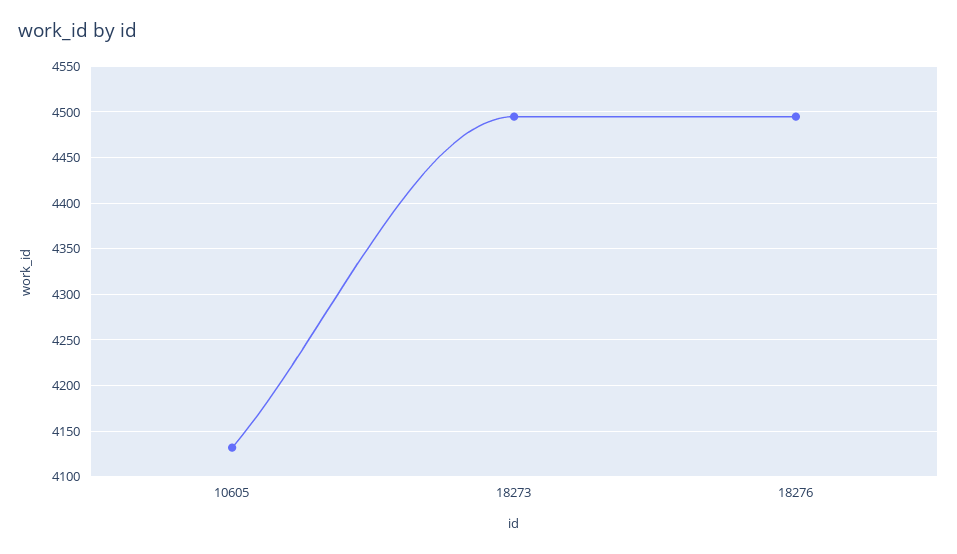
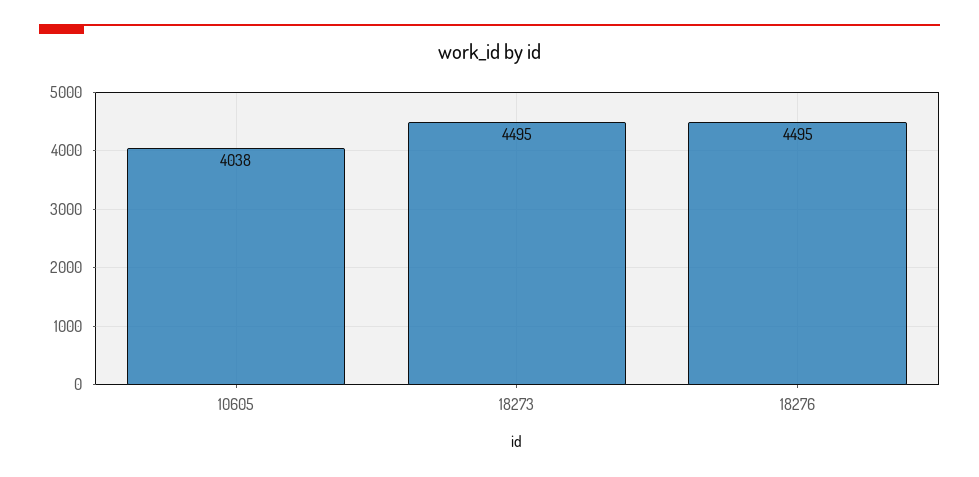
  {
-   "10605": 4130,
+   "10605": 4038,
    "18273": 4495,
    "18276": 4495
  }

